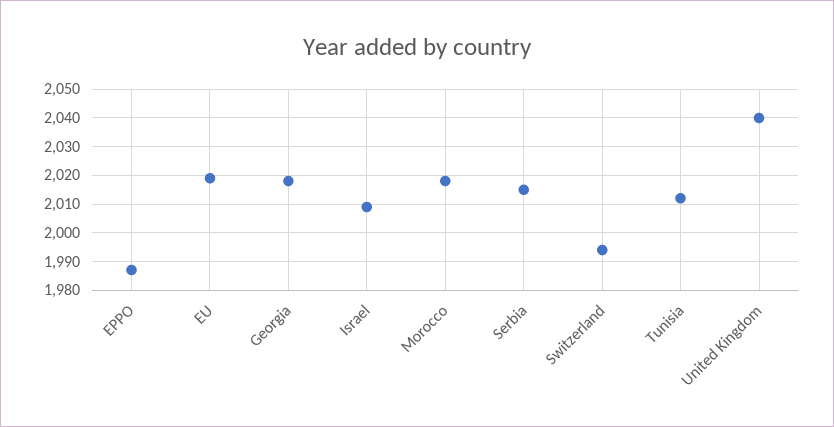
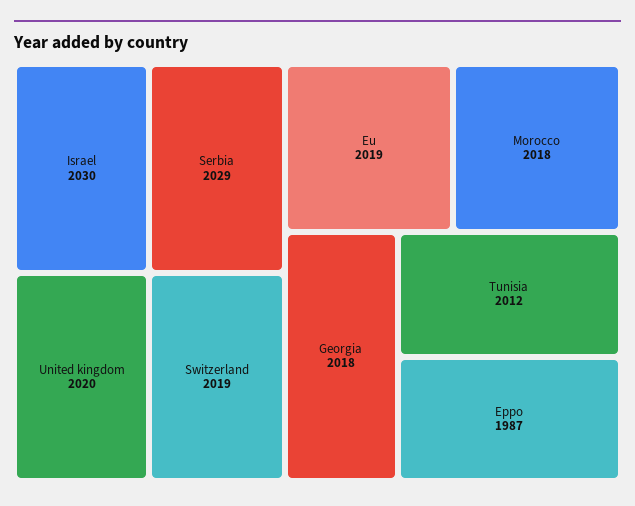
  {
    "EPPO": 1987,
    "EU": 2019,
    "Georgia": 2018,
-   "Israel": 2010,
+   "Israel": 2030,
    "Morocco": 2018,
-   "Serbia": 2015,
+   "Serbia": 2029,
-   "Switzerland": 1995,
+   "Switzerland": 2019,
    "Tunisia": 2012,
-   "United Kingdom": 2040
+   "United Kingdom": 2020
  }

